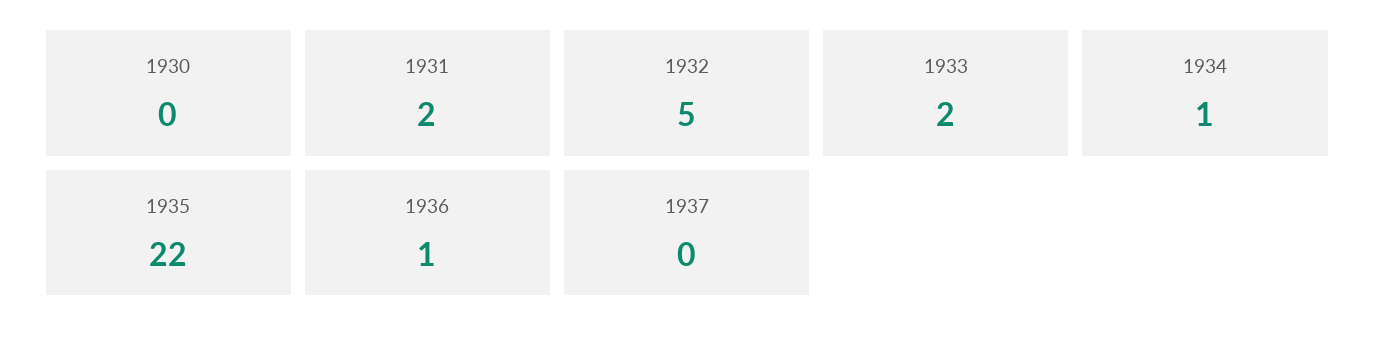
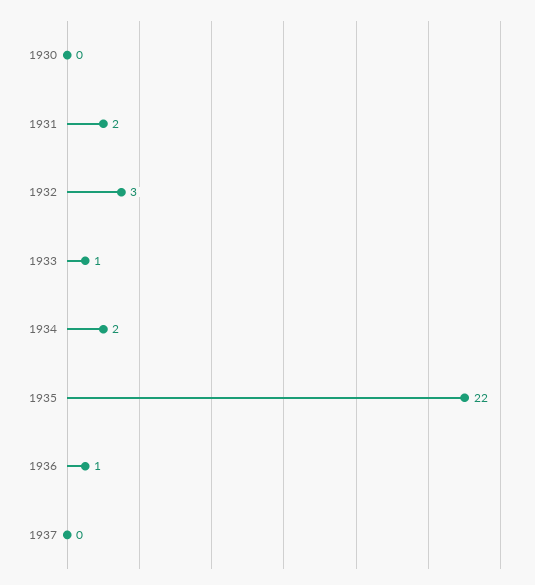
  {
    "1930": 0,
    "1931": 2,
-   "1932": 5,
+   "1932": 3,
-   "1933": 2,
+   "1933": 1,
-   "1934": 1,
+   "1934": 2,
    "1935": 22,
    "1936": 1,
    "1937": 0
  }

